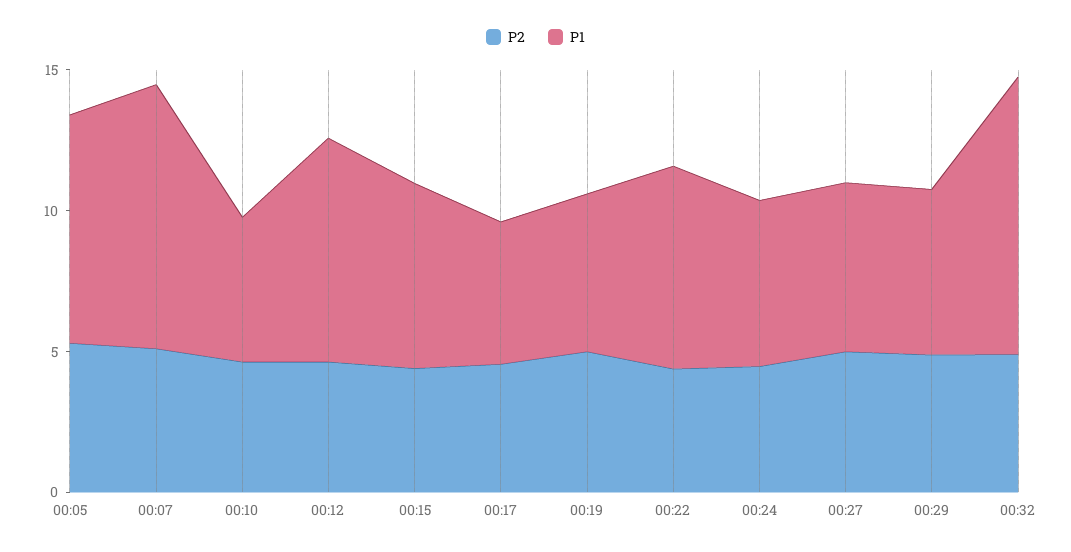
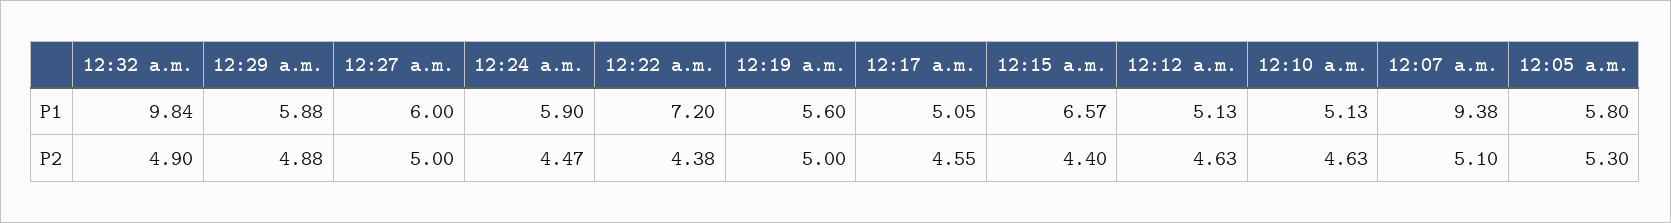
  {
    "P2": {
      "00:05": 5.3,
      "00:07": 5.1,
      "00:10": 4.63,
      "00:12": 4.63,
      "00:15": 4.4,
      "00:17": 4.55,
      "00:19": 5,
      "00:22": 4.38,
      "00:24": 4.47,
      "00:27": 5,
      "00:29": 4.88,
      "00:32": 4.9
    },
    "P1": {
-     "00:05": 8,
+     "00:05": 5.8,
      "00:07": 9.38,
      "00:10": 5.13,
-     "00:12": 8,
+     "00:12": 5.13,
      "00:15": 6.57,
      "00:17": 5.05,
      "00:19": 5.6,
      "00:22": 7.2,
      "00:24": 5.9,
      "00:27": 6,
      "00:29": 5.88,
      "00:32": 9.84
    }
  }

